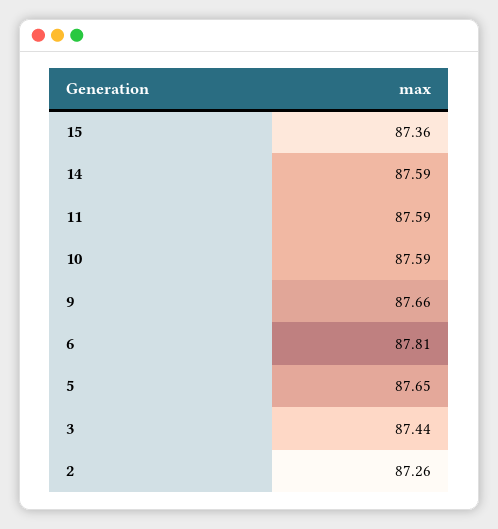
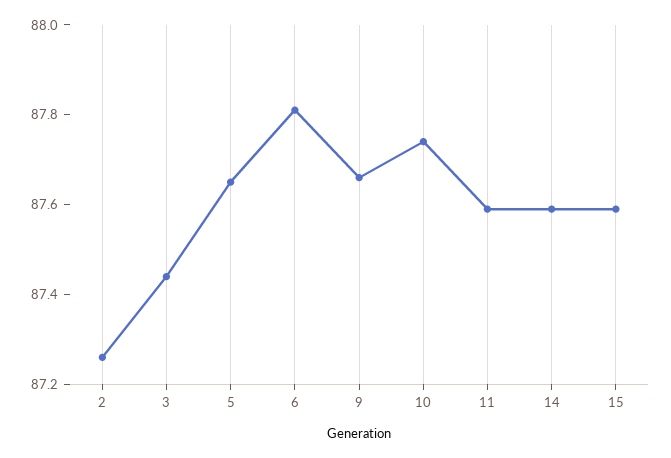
  {
-   "15": 87.36,
+   "15": 87.6,
    "14": 87.59,
    "11": 87.59,
-   "10": 87.59,
+   "10": 87.75,
    "9": 87.66,
    "6": 87.81,
    "5": 87.65,
    "3": 87.44,
    "2": 87.26
  }

